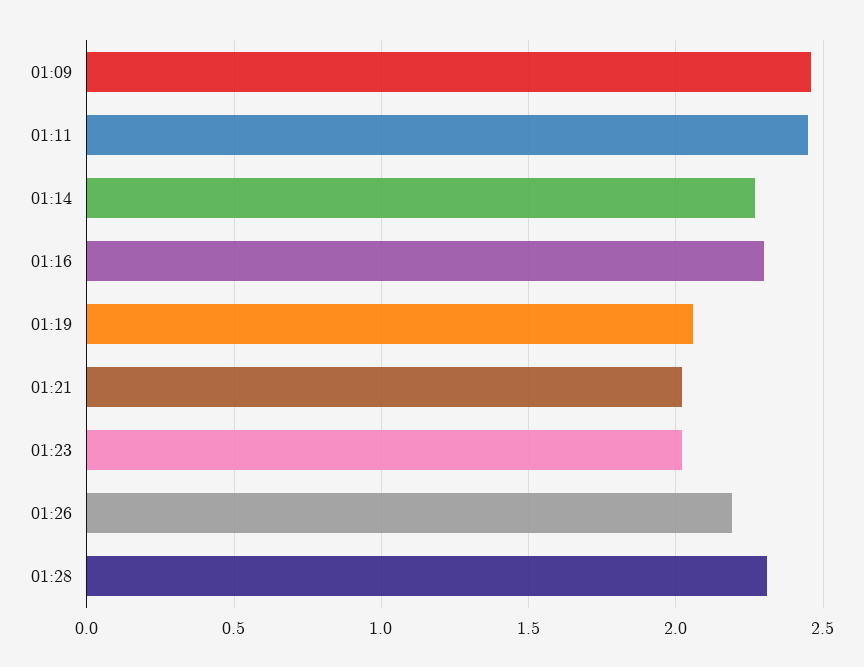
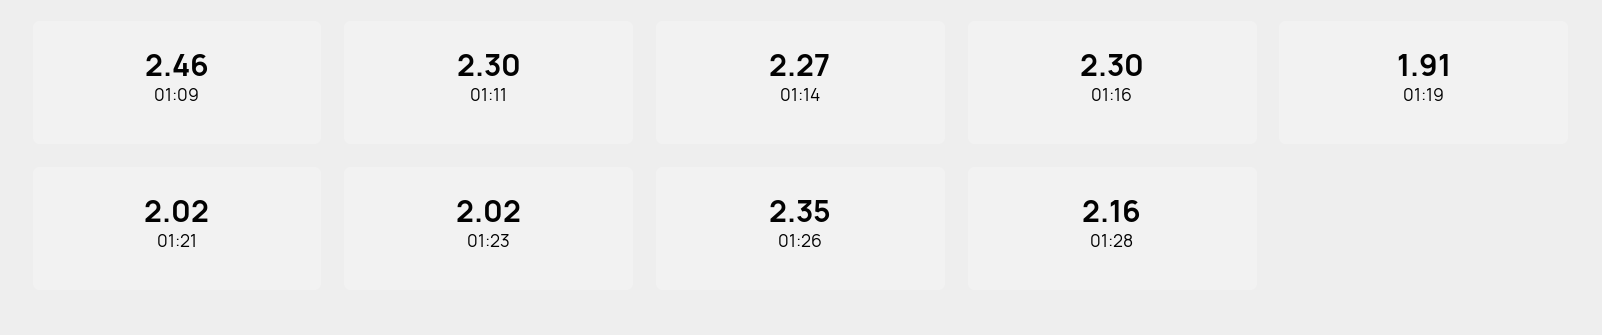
  {
    "01:09": 2.46,
-   "01:11": 2.45,
+   "01:11": 2.3,
    "01:14": 2.27,
    "01:16": 2.3,
-   "01:19": 2.05,
+   "01:19": 1.91,
    "01:21": 2.02,
    "01:23": 2.02,
-   "01:26": 2.2,
+   "01:26": 2.35,
-   "01:28": 2.3
+   "01:28": 2.16
  }

